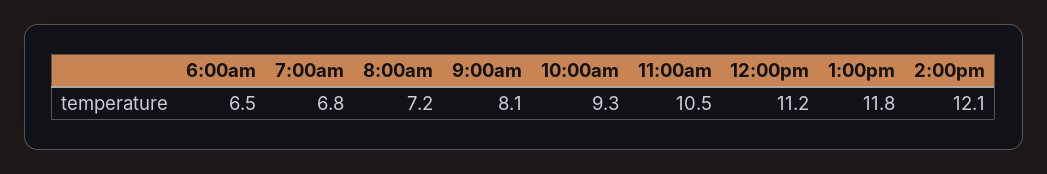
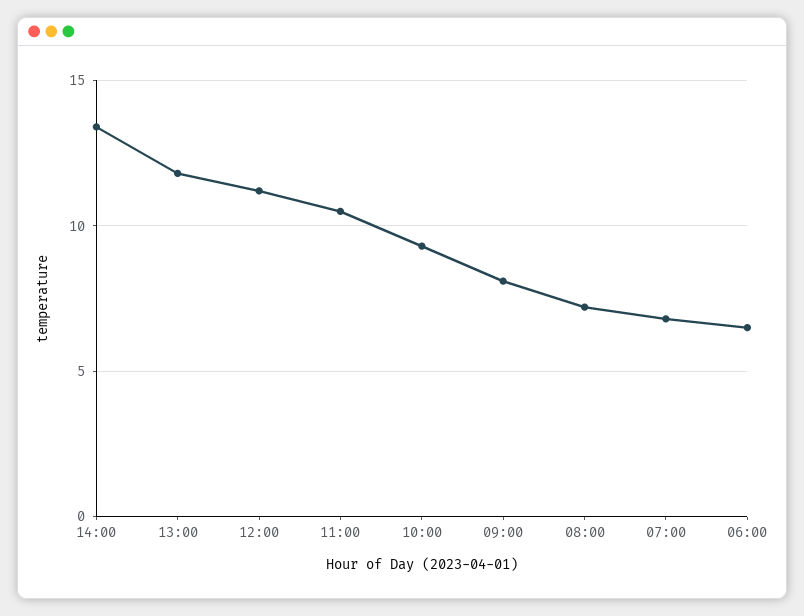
  {
    "6:00am": 6.5,
    "7:00am": 6.8,
    "8:00am": 7.2,
    "9:00am": 8.1,
    "10:00am": 9.3,
    "11:00am": 10.5,
    "12:00pm": 11.2,
    "1:00pm": 11.8,
-   "2:00pm": 12.1
+   "2:00pm": 13.5
  }

